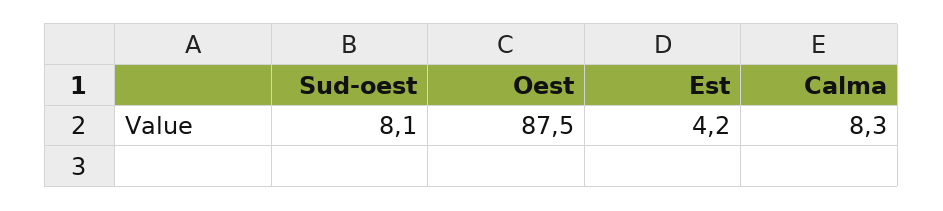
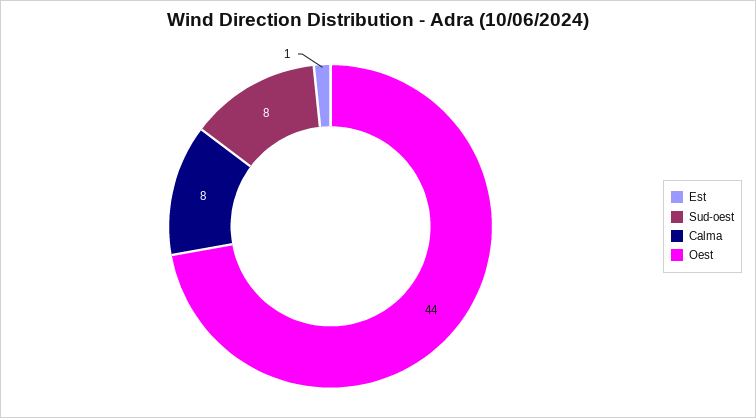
  {
    "Sud-oest": 8.1,
-   "Oest": 87.5,
+   "Oest": 44,
-   "Est": 4.2,
+   "Est": 1,
    "Calma": 8.3
  }

